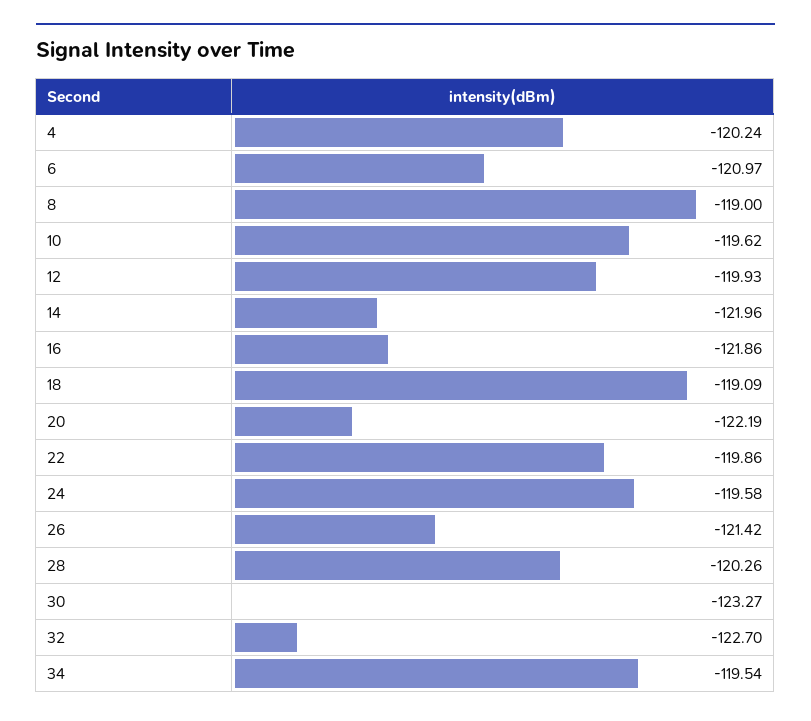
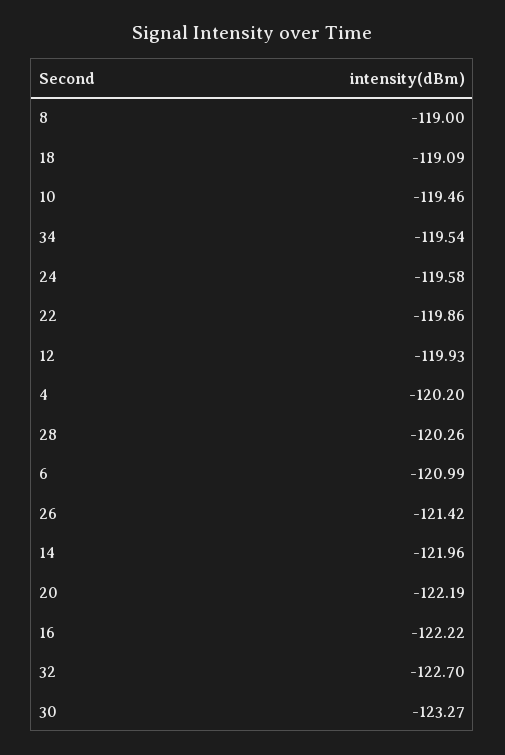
  {
-   "4": -120.24,
+   "4": -120.2,
-   "6": -120.97,
+   "6": -120.99,
    "8": -119,
-   "10": -119.62,
+   "10": -119.46,
    "12": -119.93,
    "14": -121.96,
-   "16": -121.86,
+   "16": -122.22,
    "18": -119.09,
    "20": -122.19,
    "22": -119.86,
    "24": -119.58,
    "26": -121.42,
    "28": -120.26,
    "30": -123.27,
    "32": -122.7,
    "34": -119.54
  }

